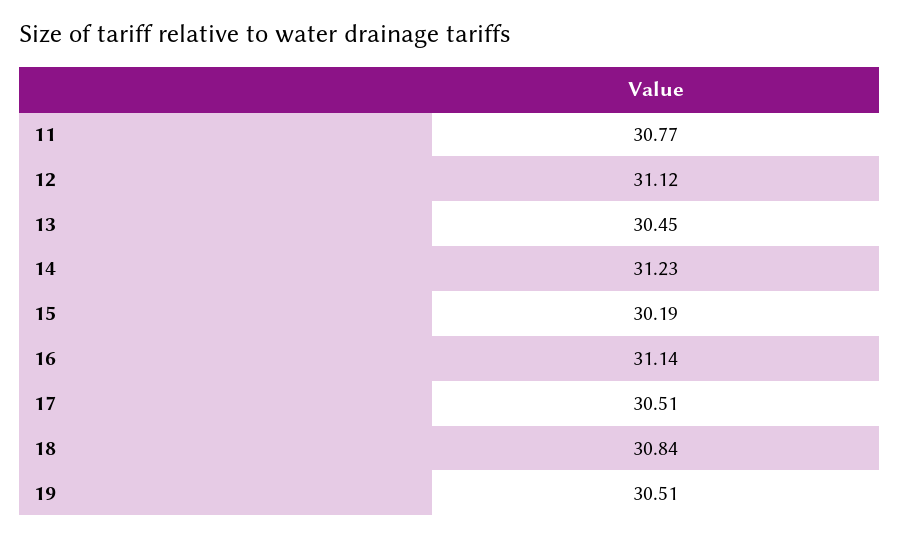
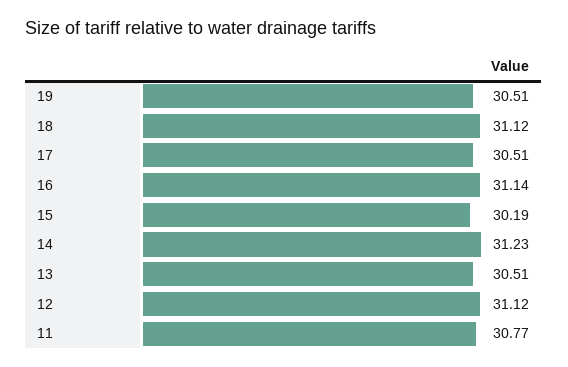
  {
    "11": 30.77,
    "12": 31.12,
-   "13": 30.45,
+   "13": 30.51,
    "14": 31.23,
    "15": 30.19,
    "16": 31.14,
    "17": 30.51,
-   "18": 30.84,
+   "18": 31.12,
    "19": 30.51
  }

